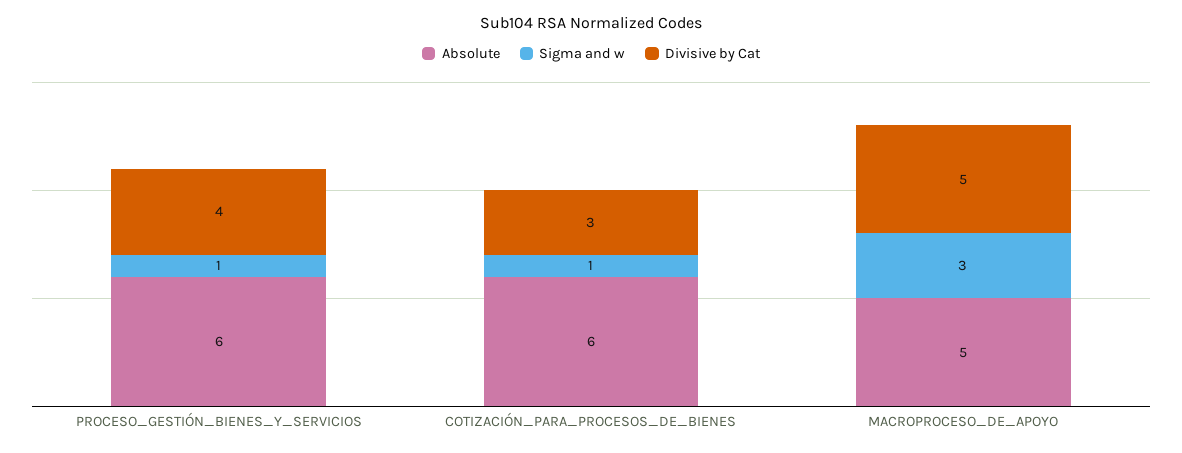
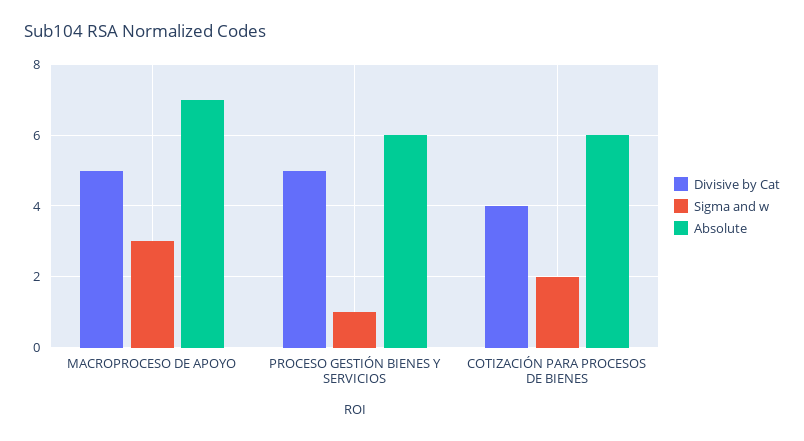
  {
    "Absolute": {
      "PROCESO_GESTIÓN_BIENES_Y_SERVICIOS": 6,
      "COTIZACIÓN_PARA_PROCESOS_DE_BIENES": 6,
-     "MACROPROCESO_DE_APOYO": 5
+     "MACROPROCESO_DE_APOYO": 7
    },
    "Sigma and w": {
      "PROCESO_GESTIÓN_BIENES_Y_SERVICIOS": 1,
-     "COTIZACIÓN_PARA_PROCESOS_DE_BIENES": 1,
+     "COTIZACIÓN_PARA_PROCESOS_DE_BIENES": 2,
      "MACROPROCESO_DE_APOYO": 3
    },
    "Divisive by Cat": {
-     "PROCESO_GESTIÓN_BIENES_Y_SERVICIOS": 4,
+     "PROCESO_GESTIÓN_BIENES_Y_SERVICIOS": 5,
-     "COTIZACIÓN_PARA_PROCESOS_DE_BIENES": 3,
+     "COTIZACIÓN_PARA_PROCESOS_DE_BIENES": 4,
      "MACROPROCESO_DE_APOYO": 5
    }
  }

